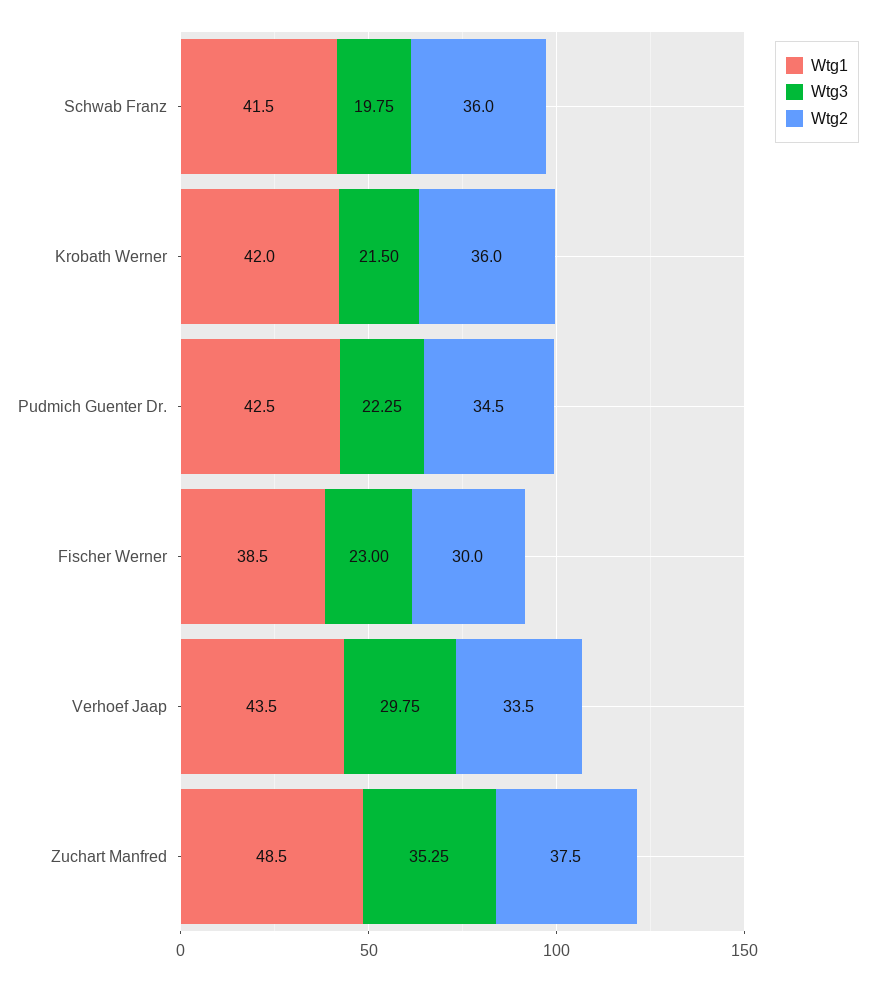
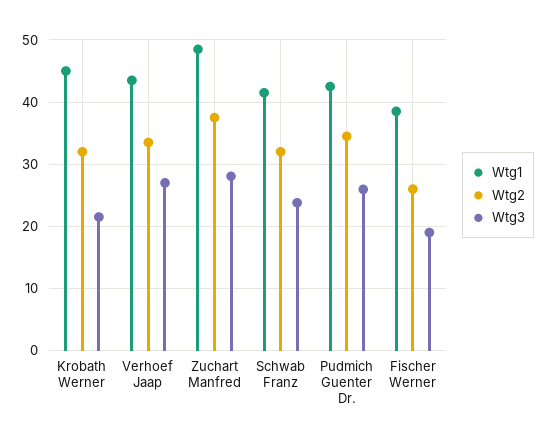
  {
    "Wtg1": {
      "Schwab Franz": 41.5,
-     "Krobath Werner": 42,
+     "Krobath Werner": 45,
      "Pudmich Guenter Dr.": 42.5,
      "Fischer Werner": 38.5,
      "Verhoef Jaap": 43.5,
      "Zuchart Manfred": 48.5
    },
    "Wtg3": {
-     "Schwab Franz": 19.75,
+     "Schwab Franz": 24,
      "Krobath Werner": 21.5,
-     "Pudmich Guenter Dr.": 22.25,
+     "Pudmich Guenter Dr.": 26,
-     "Fischer Werner": 23,
+     "Fischer Werner": 19,
-     "Verhoef Jaap": 29.75,
+     "Verhoef Jaap": 27,
-     "Zuchart Manfred": 35.25
+     "Zuchart Manfred": 28
    },
    "Wtg2": {
-     "Schwab Franz": 36,
+     "Schwab Franz": 32,
-     "Krobath Werner": 36,
+     "Krobath Werner": 32,
      "Pudmich Guenter Dr.": 34.5,
-     "Fischer Werner": 30,
+     "Fischer Werner": 26,
      "Verhoef Jaap": 33.5,
      "Zuchart Manfred": 37.5
    }
  }

